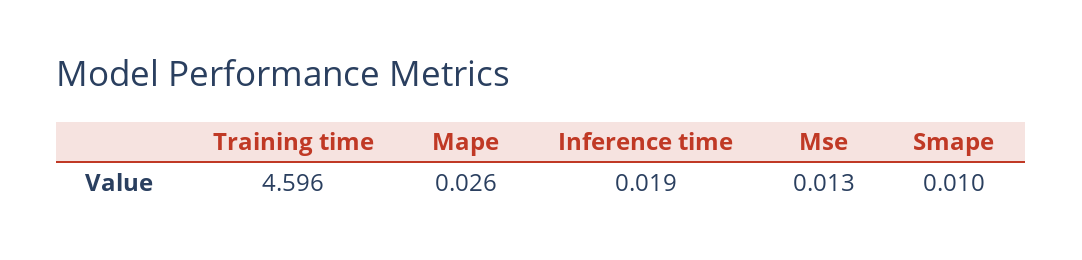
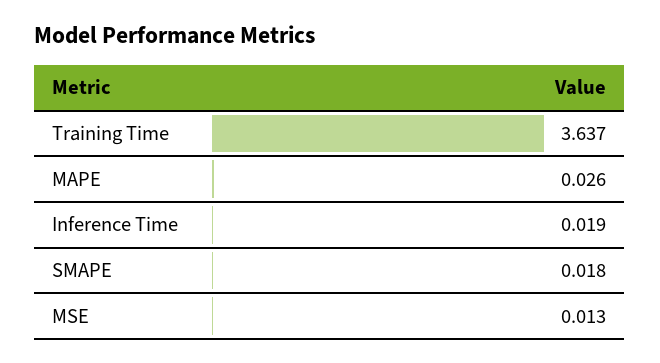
  {
-   "Training time": 4.596,
+   "Training time": 3.637,
    "Mape": 0.026,
    "Inference time": 0.019,
    "Mse": 0.013,
-   "Smape": 0.01
+   "Smape": 0.018
  }

